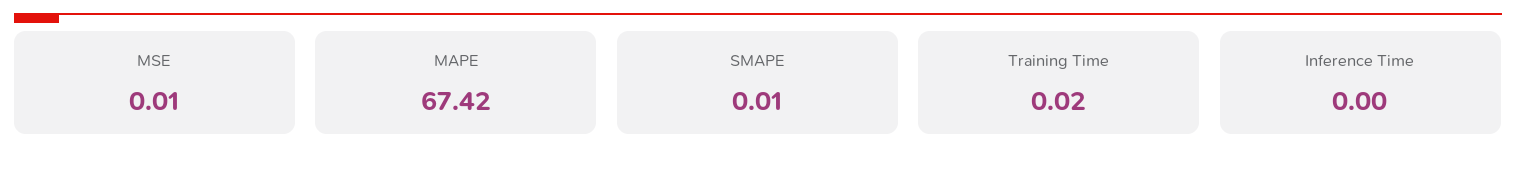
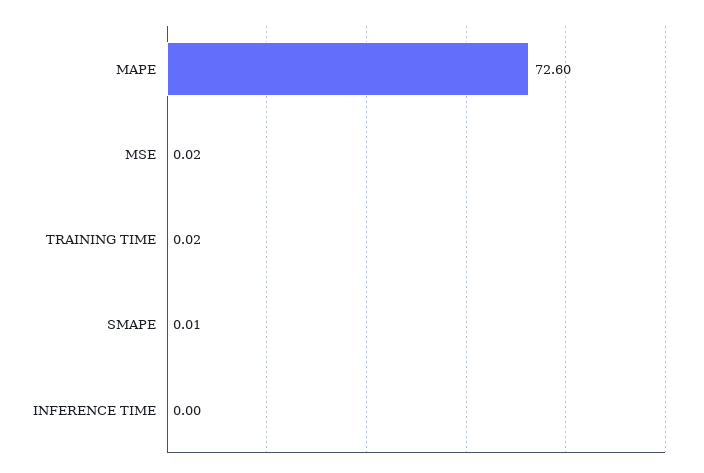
  {
-   "MSE": 0.01,
+   "MSE": 0.02,
-   "MAPE": 67.42,
+   "MAPE": 72.6,
    "SMAPE": 0.01,
    "Training Time": 0.02,
    "Inference Time": 0
  }

